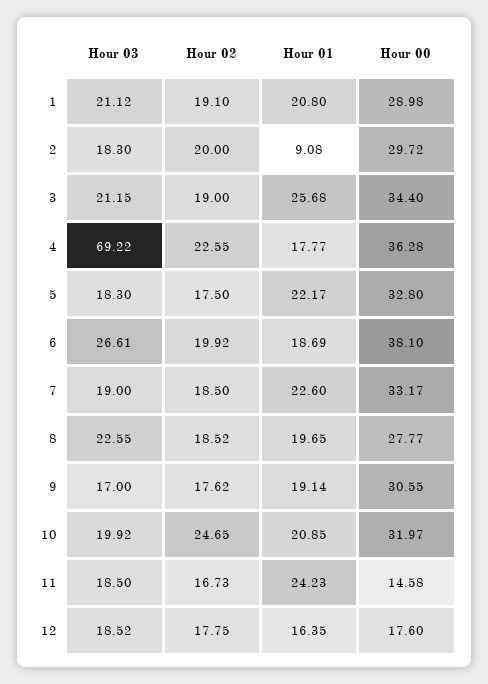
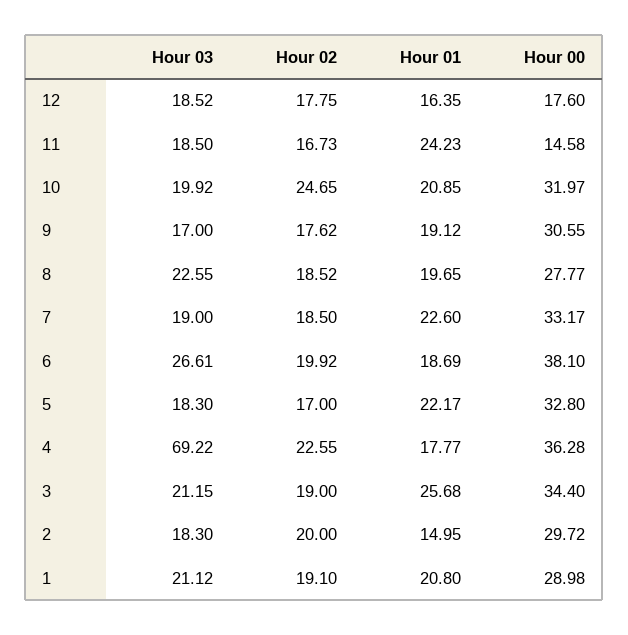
  {
    "Hour 03": {
      "1": 21.12,
      "2": 18.3,
      "3": 21.15,
      "4": 69.22,
      "5": 18.3,
      "6": 26.61,
      "7": 19,
      "8": 22.55,
      "9": 17,
      "10": 19.92,
      "11": 18.5,
      "12": 18.52
    },
    "Hour 02": {
      "1": 19.1,
      "2": 20,
      "3": 19,
      "4": 22.55,
-     "5": 17.5,
+     "5": 17,
      "6": 19.92,
      "7": 18.5,
      "8": 18.52,
      "9": 17.62,
      "10": 24.65,
      "11": 16.73,
      "12": 17.75
    },
    "Hour 01": {
      "1": 20.8,
-     "2": 9.08,
+     "2": 14.95,
      "3": 25.68,
      "4": 17.77,
      "5": 22.17,
      "6": 18.69,
      "7": 22.6,
      "8": 19.65,
-     "9": 19.14,
+     "9": 19.12,
      "10": 20.85,
      "11": 24.23,
      "12": 16.35
    },
    "Hour 00": {
      "1": 28.98,
      "2": 29.72,
      "3": 34.4,
      "4": 36.28,
      "5": 32.8,
      "6": 38.1,
      "7": 33.17,
      "8": 27.77,
      "9": 30.55,
      "10": 31.97,
      "11": 14.58,
      "12": 17.6
    }
  }

